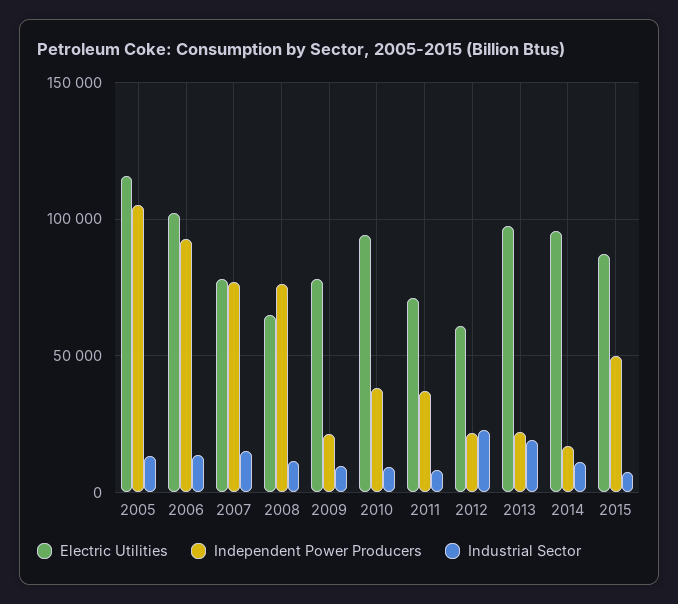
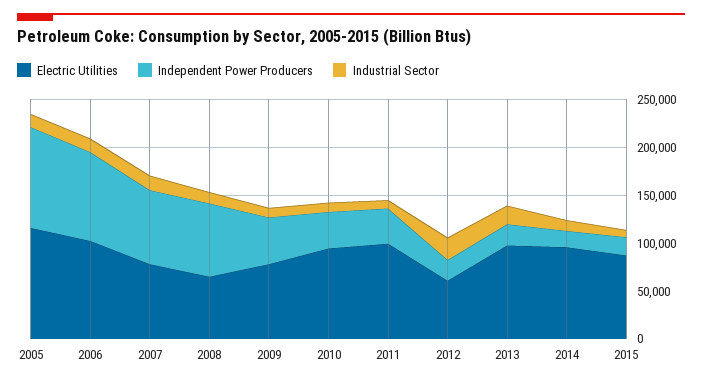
  {
    "Electric Utilities": {
      "2005": 115000,
      "2006": 100000,
      "2007": 80000,
      "2008": 65000,
      "2009": 80000,
      "2010": 95000,
-     "2011": 70000,
+     "2011": 100000,
      "2012": 60000,
      "2013": 100000,
      "2014": 95000,
      "2015": 85000
    },
    "Independent Power Producers": {
      "2005": 105000,
      "2006": 95000,
      "2007": 75000,
      "2008": 75000,
-     "2009": 20000,
+     "2009": 50000,
      "2010": 40000,
      "2011": 35000,
      "2012": 20000,
      "2013": 20000,
      "2014": 15000,
-     "2015": 50000
+     "2015": 20000
    },
    "Industrial Sector": {
      "2005": 15000,
      "2006": 15000,
      "2007": 15000,
      "2008": 10000,
      "2009": 10000,
      "2010": 10000,
      "2011": 10000,
      "2012": 25000,
      "2013": 20000,
      "2014": 10000,
      "2015": 5000
    }
  }

